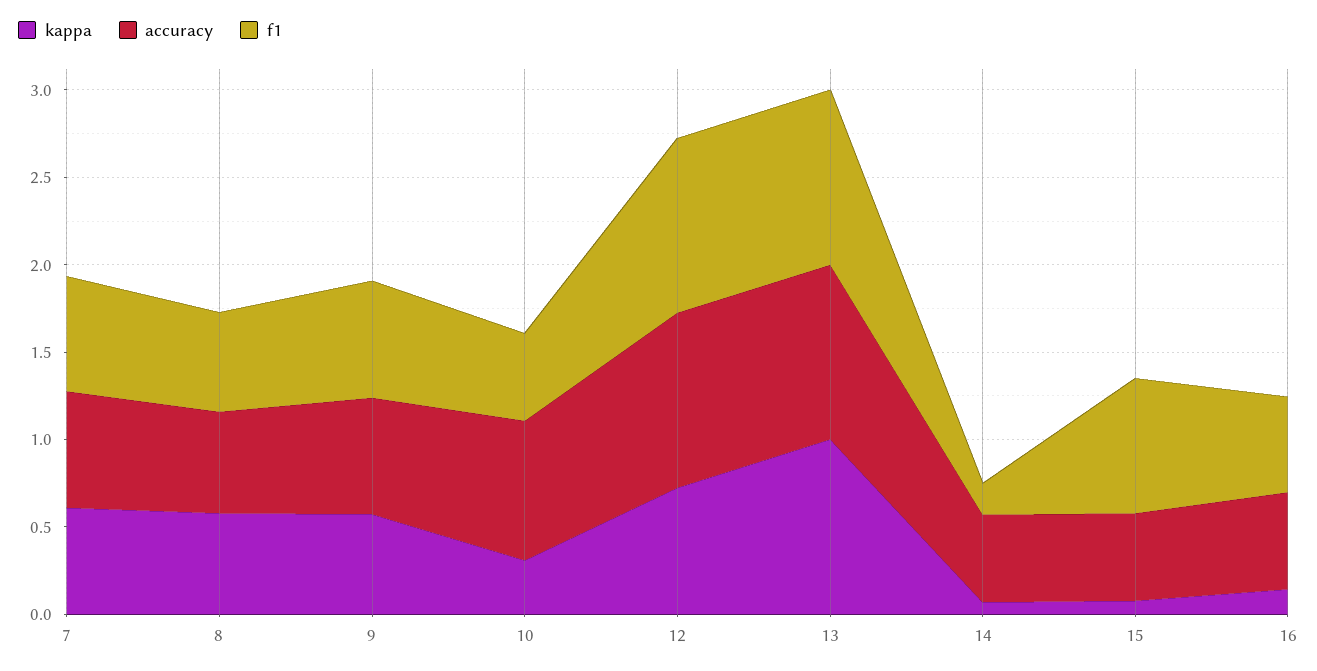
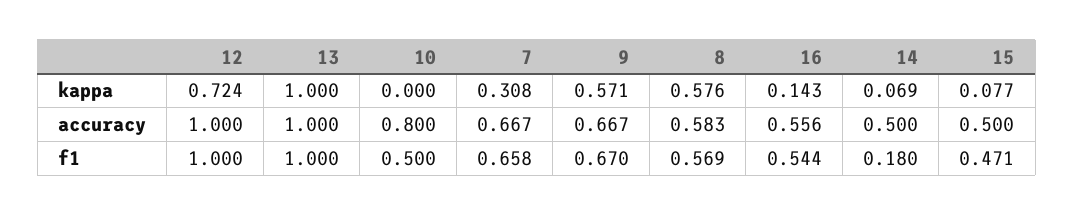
  {
    "kappa": {
-     "7": 0.6,
+     "7": 0.308,
      "8": 0.576,
      "9": 0.571,
-     "10": 0.3,
+     "10": 0,
      "12": 0.724,
      "13": 1,
      "14": 0.069,
      "15": 0.077,
      "16": 0.143
    },
    "accuracy": {
      "7": 0.667,
      "8": 0.583,
      "9": 0.667,
      "10": 0.8,
      "12": 1,
      "13": 1,
      "14": 0.5,
      "15": 0.5,
      "16": 0.556
    },
    "f1": {
      "7": 0.658,
      "8": 0.569,
      "9": 0.67,
      "10": 0.5,
      "12": 1,
      "13": 1,
      "14": 0.18,
-     "15": 0.8,
+     "15": 0.471,
      "16": 0.544
    }
  }

